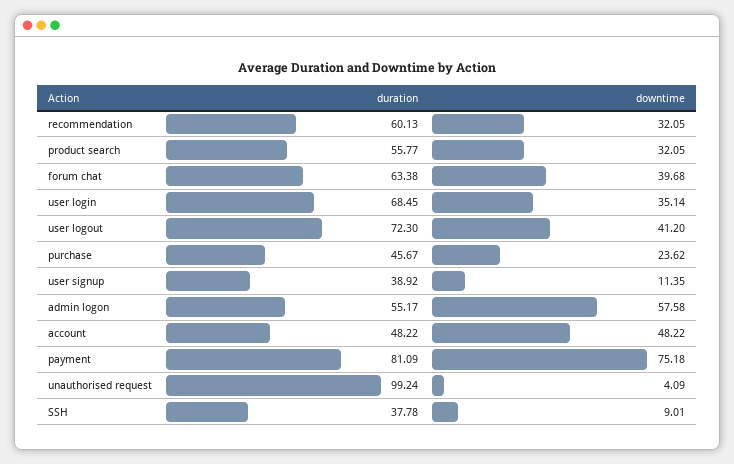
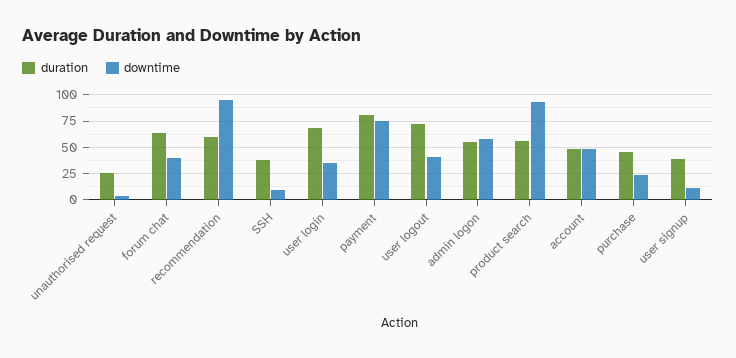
  {
    "duration": {
      "recommendation": 60.13,
      "product search": 55.77,
      "forum chat": 63.38,
      "user login": 68.45,
      "user logout": 72.3,
      "purchase": 45.67,
      "user signup": 38.92,
      "admin logon": 55.17,
      "account": 48.22,
      "payment": 81.09,
-     "unauthorised request": 99.24,
+     "unauthorised request": 25,
      "SSH": 37.78
    },
    "downtime": {
-     "recommendation": 32.05,
+     "recommendation": 100,
-     "product search": 32.05,
+     "product search": 100,
      "forum chat": 39.68,
      "user login": 35.14,
      "user logout": 41.2,
      "purchase": 23.62,
      "user signup": 11.35,
      "admin logon": 57.58,
      "account": 48.22,
      "payment": 75.18,
      "unauthorised request": 4.09,
      "SSH": 9.01
    }
  }

